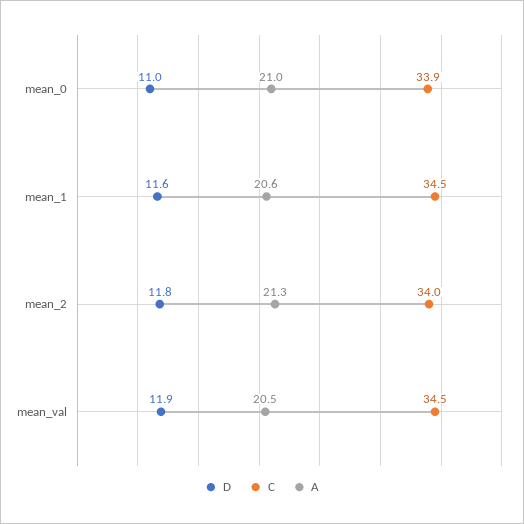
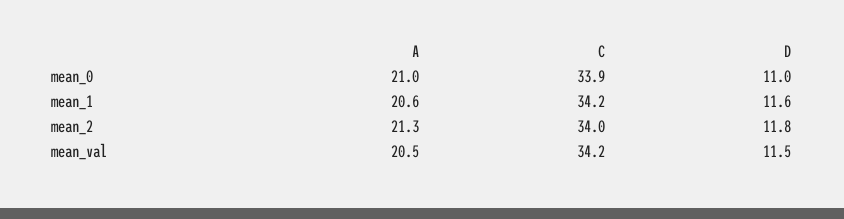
  {
    "D": {
      "mean_0": 11,
      "mean_1": 11.6,
      "mean_2": 11.8,
-     "mean_val": 11.9
+     "mean_val": 11.5
    },
    "C": {
      "mean_0": 33.9,
-     "mean_1": 34.5,
+     "mean_1": 34.2,
      "mean_2": 34,
-     "mean_val": 34.5
+     "mean_val": 34.2
    },
    "A": {
      "mean_0": 21,
      "mean_1": 20.6,
      "mean_2": 21.3,
      "mean_val": 20.5
    }
  }

